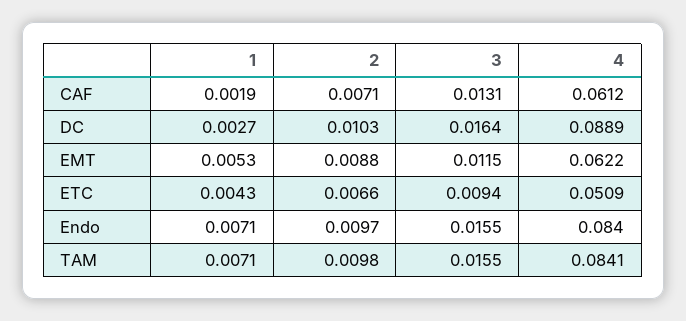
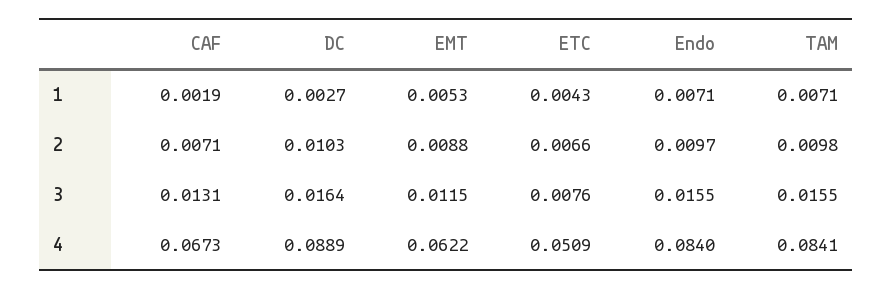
  {
    "1": {
      "CAF": 0.0019,
      "DC": 0.0027,
      "EMT": 0.0053,
      "ETC": 0.0043,
      "Endo": 0.0071,
      "TAM": 0.0071
    },
    "2": {
      "CAF": 0.0071,
      "DC": 0.0103,
      "EMT": 0.0088,
      "ETC": 0.0066,
      "Endo": 0.0097,
      "TAM": 0.0098
    },
    "3": {
      "CAF": 0.0131,
      "DC": 0.0164,
      "EMT": 0.0115,
-     "ETC": 0.0094,
+     "ETC": 0.0076,
      "Endo": 0.0155,
      "TAM": 0.0155
    },
    "4": {
-     "CAF": 0.0612,
+     "CAF": 0.0673,
      "DC": 0.0889,
      "EMT": 0.0622,
      "ETC": 0.0509,
      "Endo": 0.084,
      "TAM": 0.0841
    }
  }

